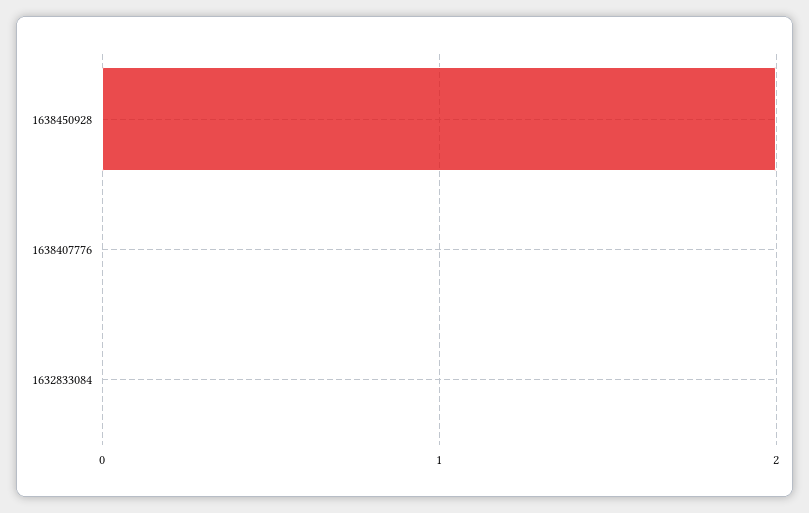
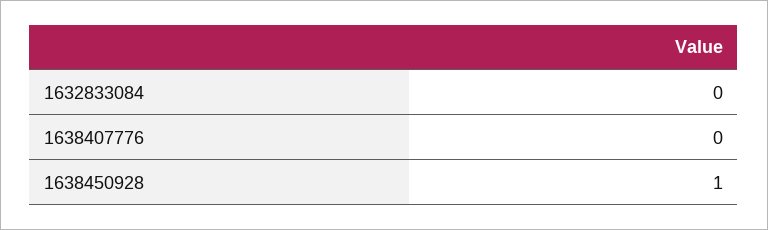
  {
-   "1638450928": 2,
+   "1638450928": 1,
    "1638407776": 0,
    "1632833084": 0
  }

